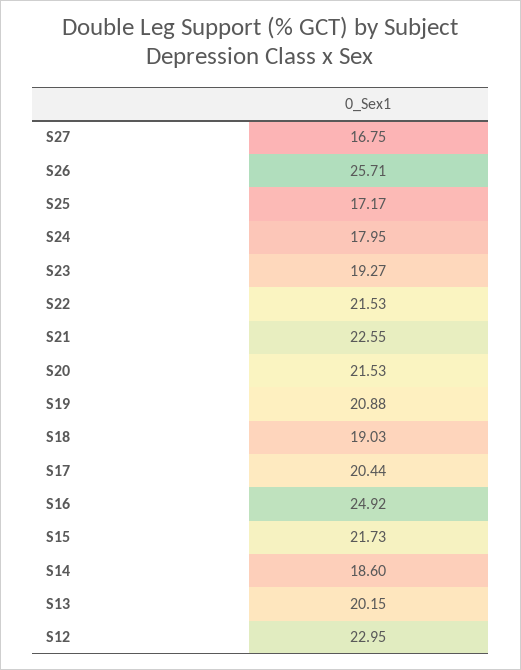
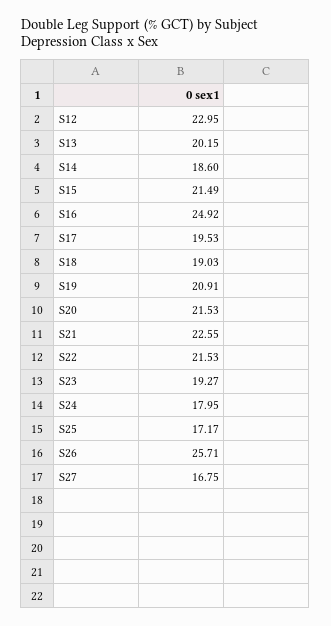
  {
    "S27": 16.75,
    "S26": 25.71,
    "S25": 17.17,
    "S24": 17.95,
    "S23": 19.27,
    "S22": 21.53,
    "S21": 22.55,
    "S20": 21.53,
-   "S19": 20.88,
+   "S19": 20.91,
    "S18": 19.03,
-   "S17": 20.44,
+   "S17": 19.53,
    "S16": 24.92,
-   "S15": 21.73,
+   "S15": 21.49,
    "S14": 18.6,
    "S13": 20.15,
    "S12": 22.95
  }

